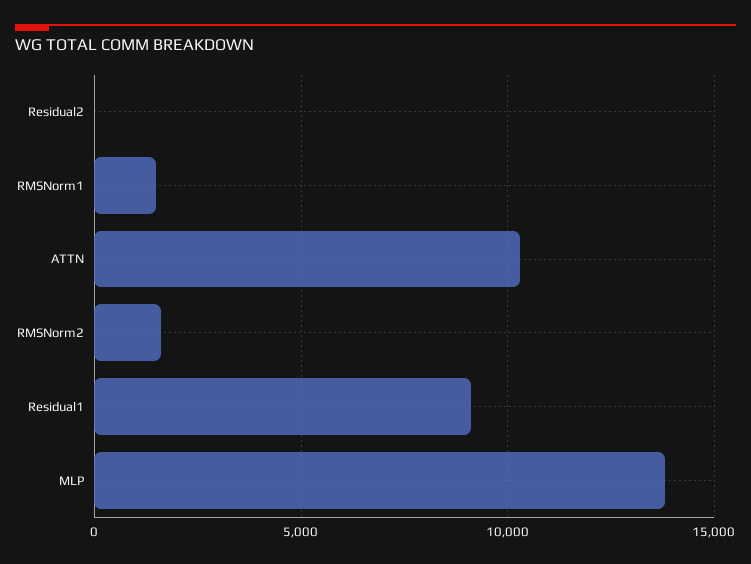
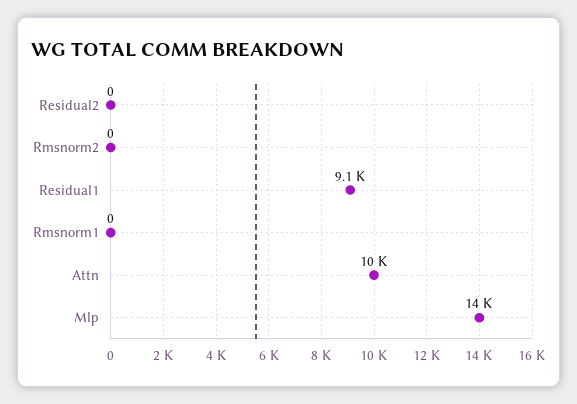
  {
    "Residual2": 0,
-   "RMSNorm1": 1500,
+   "RMSNorm1": 0,
    "ATTN": 10000,
-   "RMSNorm2": 1500,
+   "RMSNorm2": 0,
    "Residual1": 9100,
    "MLP": 14000
  }

